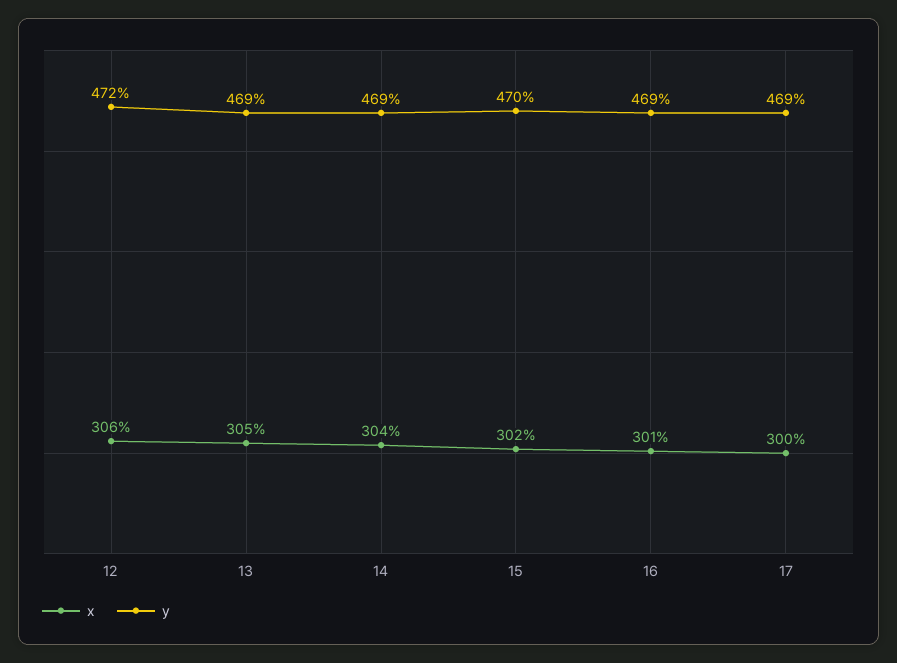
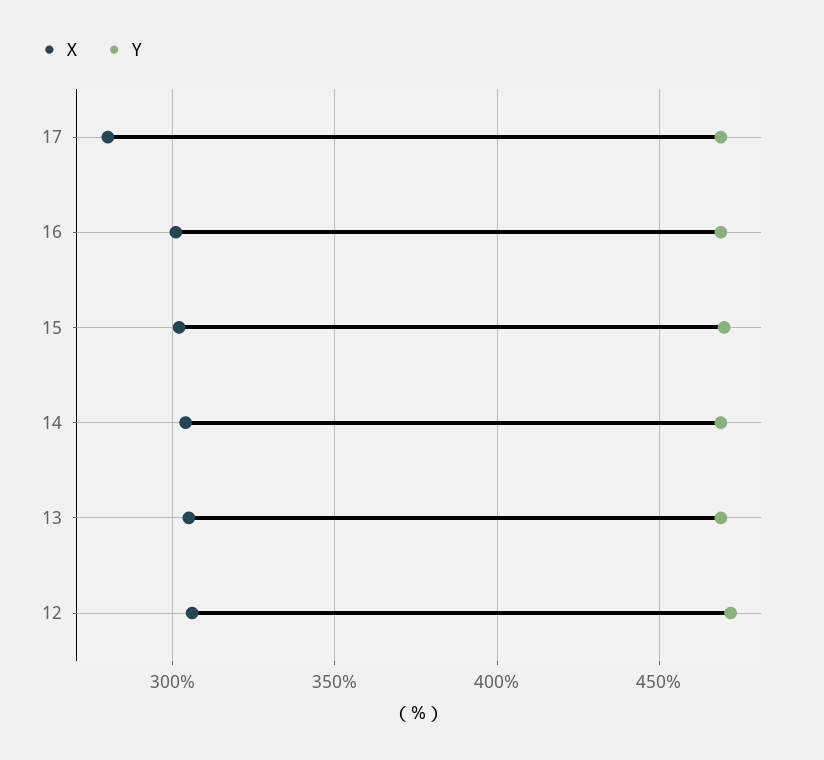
  {
    "x": {
      "12": 306,
      "13": 305,
      "14": 304,
      "15": 302,
      "16": 301,
-     "17": 300
+     "17": 280
    },
    "y": {
      "12": 472,
      "13": 469,
      "14": 469,
      "15": 470,
      "16": 469,
      "17": 469
    }
  }

